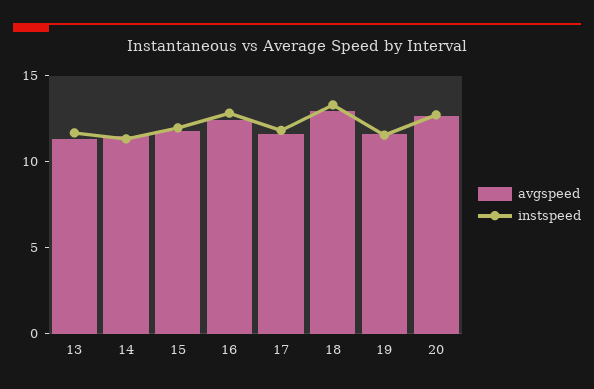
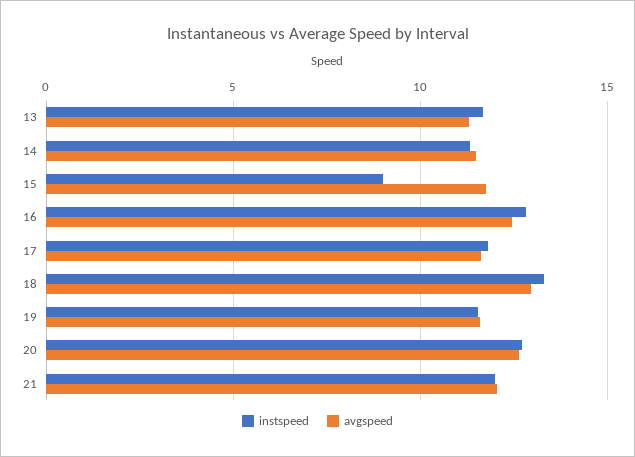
  {
    "avgspeed": {
      "13": 11.5,
      "14": 11.5,
      "15": 12,
      "16": 12.5,
      "17": 11.5,
      "18": 13,
      "19": 11.5,
-     "20": 12.5
+     "20": 12.5,
+     "21": 12
    },
    "instspeed": {
      "13": 11.5,
      "14": 11.5,
-     "15": 12,
+     "15": 9,
      "16": 13,
      "17": 12,
      "18": 13.5,
      "19": 11.5,
-     "20": 12.5
+     "20": 12.5,
+     "21": 12
    }
  }

